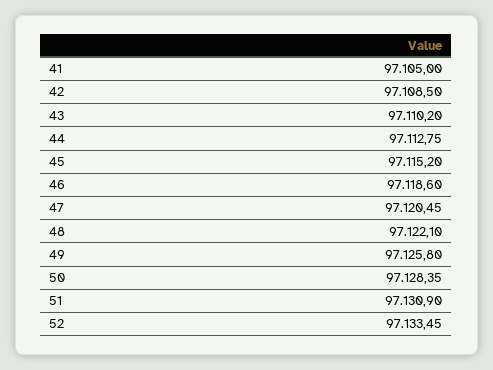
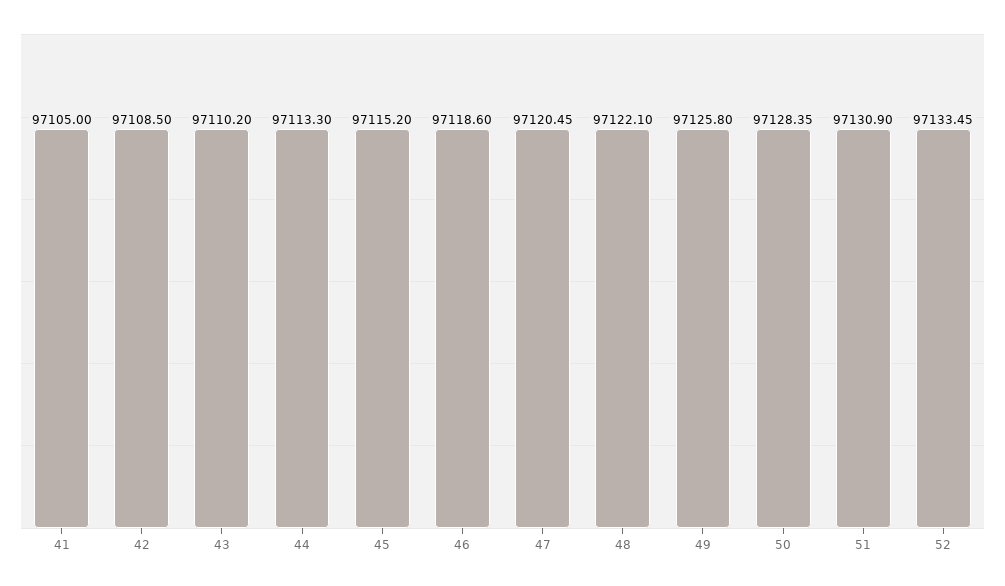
  {
    "41": 97105,
    "42": 97108.5,
    "43": 97110.2,
-   "44": 97112.75,
+   "44": 97113.3,
    "45": 97115.2,
    "46": 97118.6,
    "47": 97120.45,
    "48": 97122.1,
    "49": 97125.8,
    "50": 97128.35,
    "51": 97130.9,
    "52": 97133.45
  }

